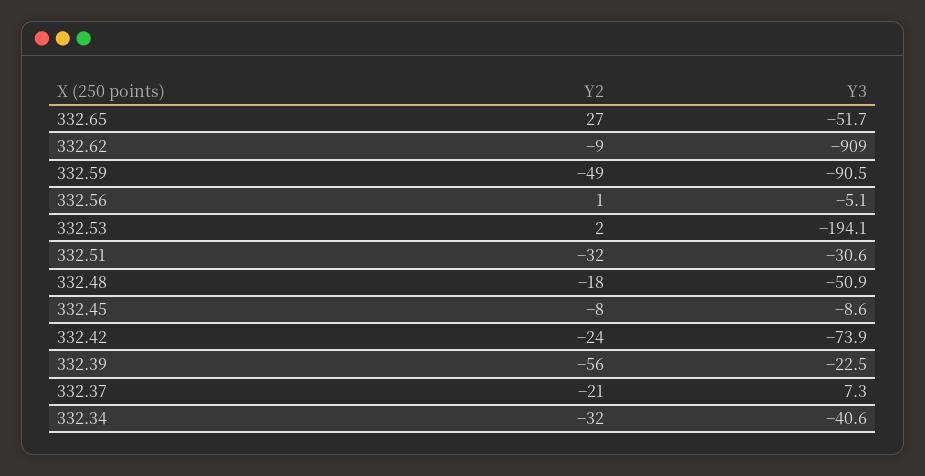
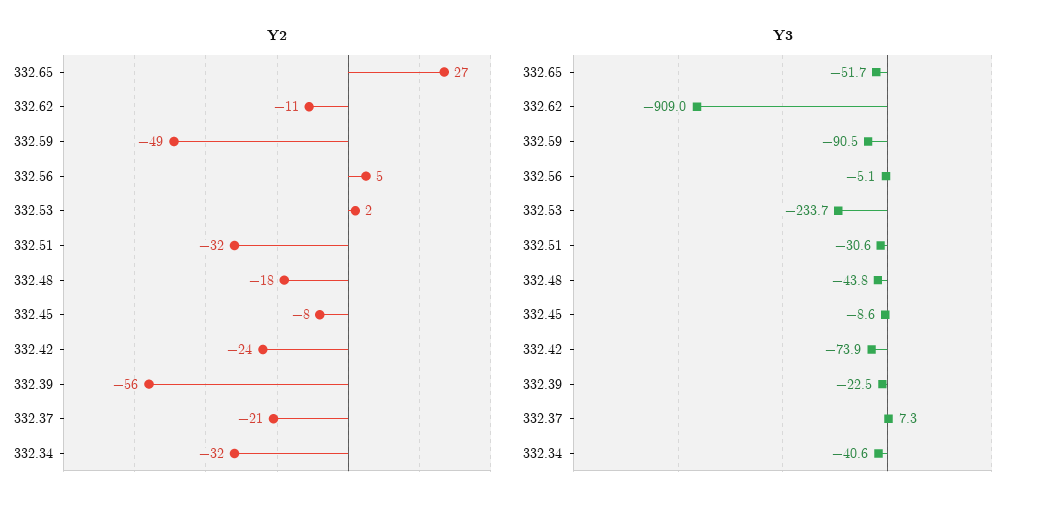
  {
    "Y2": {
      "332.65": 27,
-     "332.62": -9,
+     "332.62": -11,
      "332.59": -49,
-     "332.56": 1,
+     "332.56": 5,
      "332.53": 2,
      "332.51": -32,
      "332.48": -18,
      "332.45": -8,
      "332.42": -24,
      "332.39": -56,
      "332.37": -21,
      "332.34": -32
    },
    "Y3": {
      "332.65": -51.7,
      "332.62": -909,
      "332.59": -90.5,
      "332.56": -5.1,
-     "332.53": -194.1,
+     "332.53": -233.7,
      "332.51": -30.6,
-     "332.48": -50.9,
+     "332.48": -43.8,
      "332.45": -8.6,
      "332.42": -73.9,
      "332.39": -22.5,
      "332.37": 7.3,
      "332.34": -40.6
    }
  }

